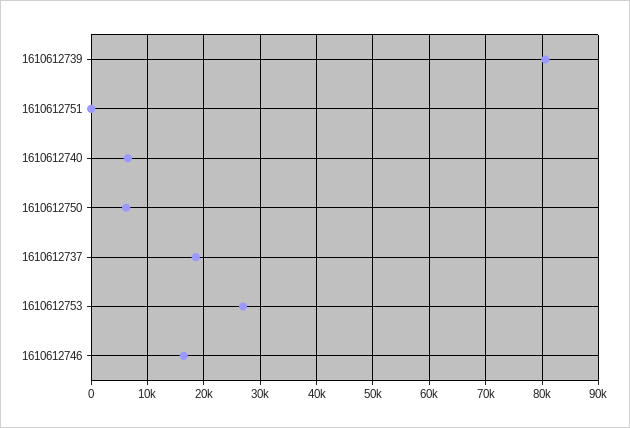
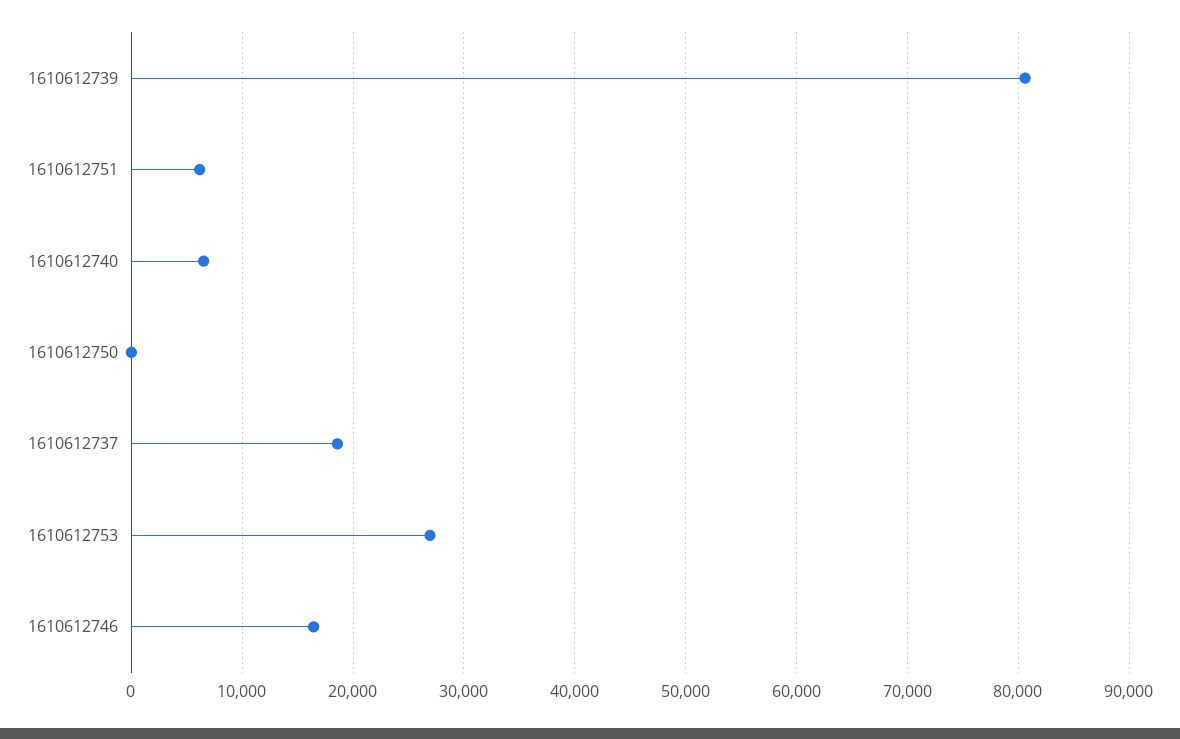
  {
    "1610612739": 81000,
-   "1610612751": 0,
+   "1610612751": 6000,
    "1610612740": 7000,
-   "1610612750": 6000,
+   "1610612750": 0,
    "1610612737": 19000,
    "1610612753": 27000,
    "1610612746": 16000
  }

